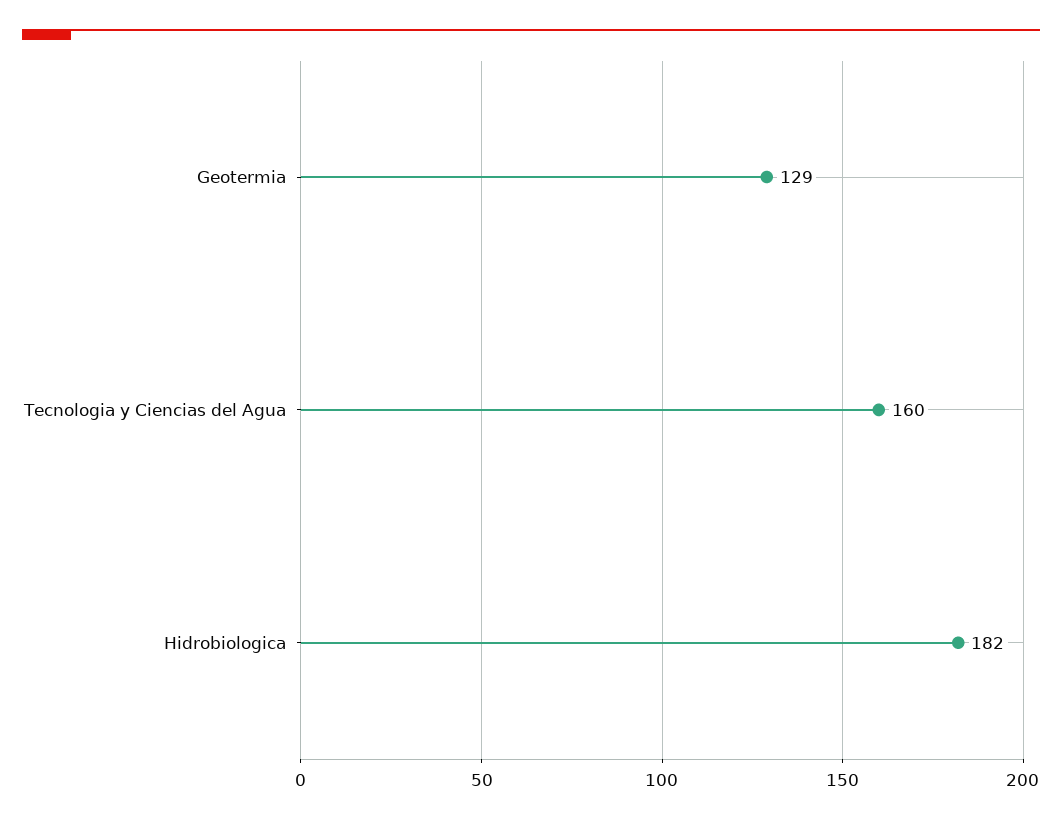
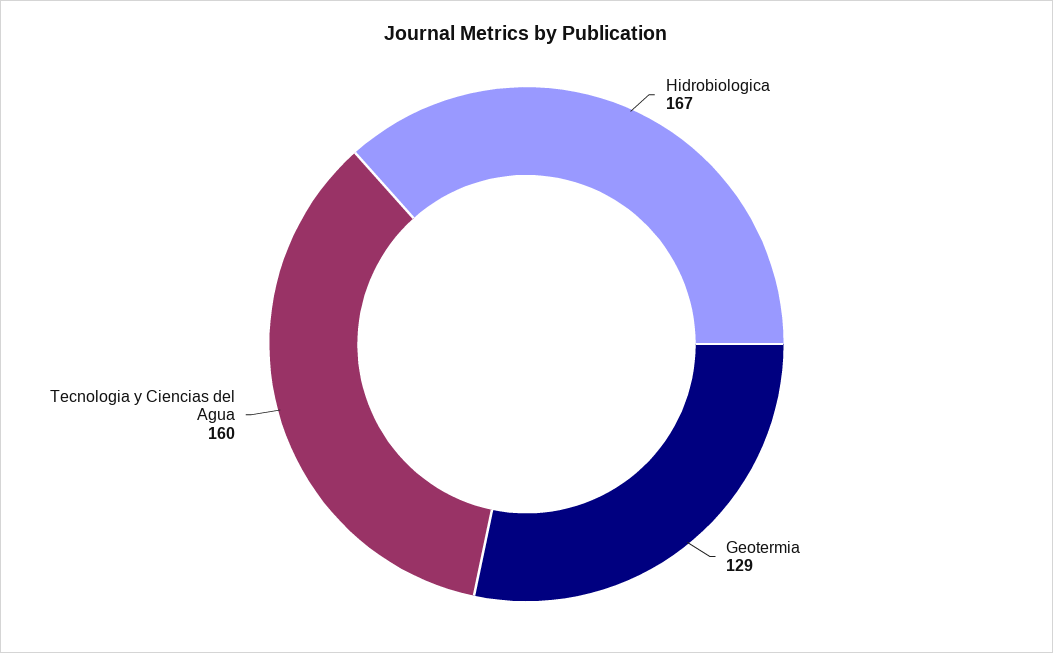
  {
    "Geotermia": 129,
    "Tecnologia y Ciencias del Agua": 160,
-   "Hidrobiologica": 182
+   "Hidrobiologica": 167
  }

